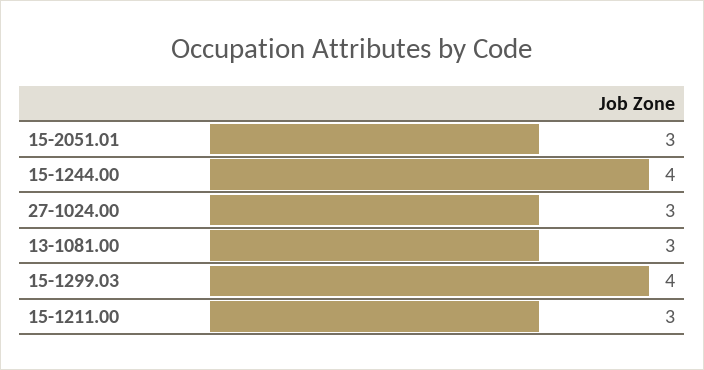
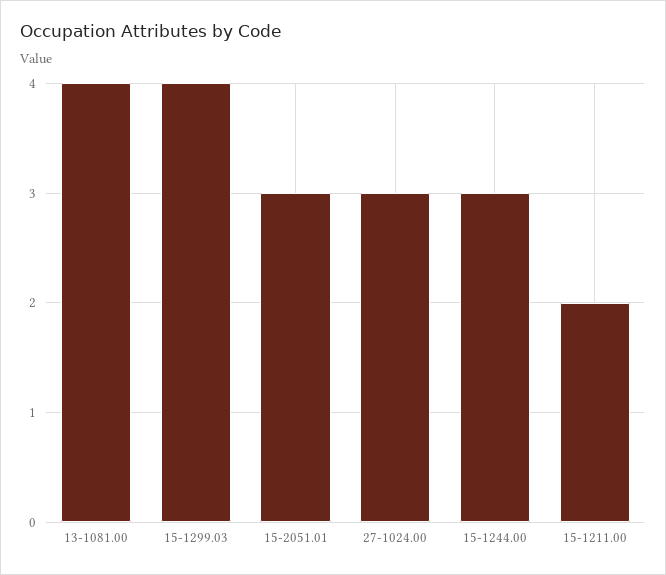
  {
    "15-2051.01": 3,
-   "15-1244.00": 4,
+   "15-1244.00": 3,
    "27-1024.00": 3,
-   "13-1081.00": 3,
+   "13-1081.00": 4,
    "15-1299.03": 4,
-   "15-1211.00": 3
+   "15-1211.00": 2
  }

